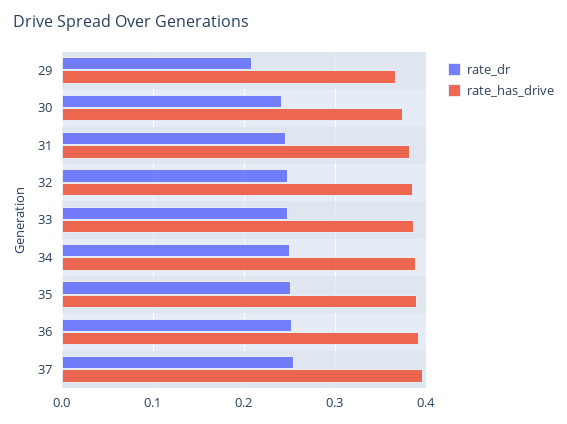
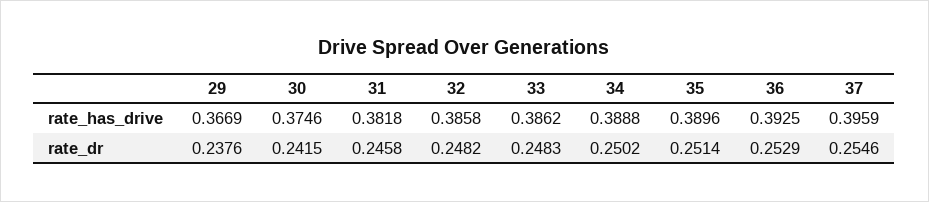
  {
    "rate_dr": {
-     "29": 0.21,
+     "29": 0.2376,
      "30": 0.2415,
      "31": 0.2458,
      "32": 0.2482,
      "33": 0.2483,
      "34": 0.2502,
      "35": 0.2514,
      "36": 0.2529,
      "37": 0.2546
    },
    "rate_has_drive": {
      "29": 0.3669,
      "30": 0.3746,
      "31": 0.3818,
      "32": 0.3858,
      "33": 0.3862,
      "34": 0.3888,
      "35": 0.3896,
      "36": 0.3925,
      "37": 0.3959
    }
  }

